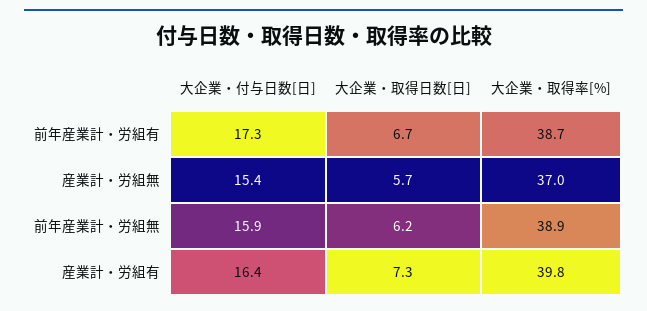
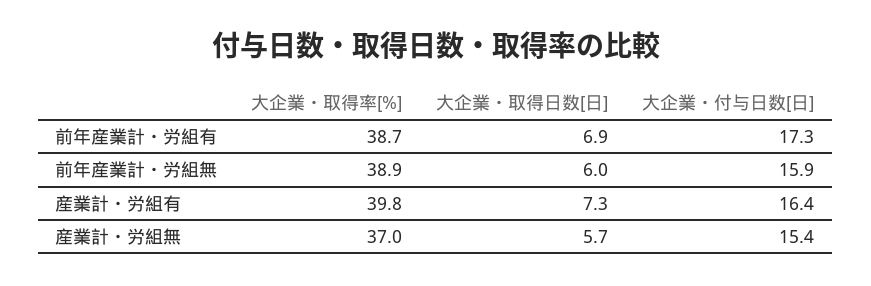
  {
    "大企業・付与日数[日]": {
      "前年産業計・労組有": 17.3,
      "産業計・労組無": 15.4,
      "前年産業計・労組無": 15.9,
      "産業計・労組有": 16.4
    },
    "大企業・取得日数[日]": {
-     "前年産業計・労組有": 6.7,
+     "前年産業計・労組有": 6.9,
      "産業計・労組無": 5.7,
-     "前年産業計・労組無": 6.2,
+     "前年産業計・労組無": 6,
      "産業計・労組有": 7.3
    },
    "大企業・取得率[%]": {
      "前年産業計・労組有": 38.7,
      "産業計・労組無": 37,
      "前年産業計・労組無": 38.9,
      "産業計・労組有": 39.8
    }
  }

